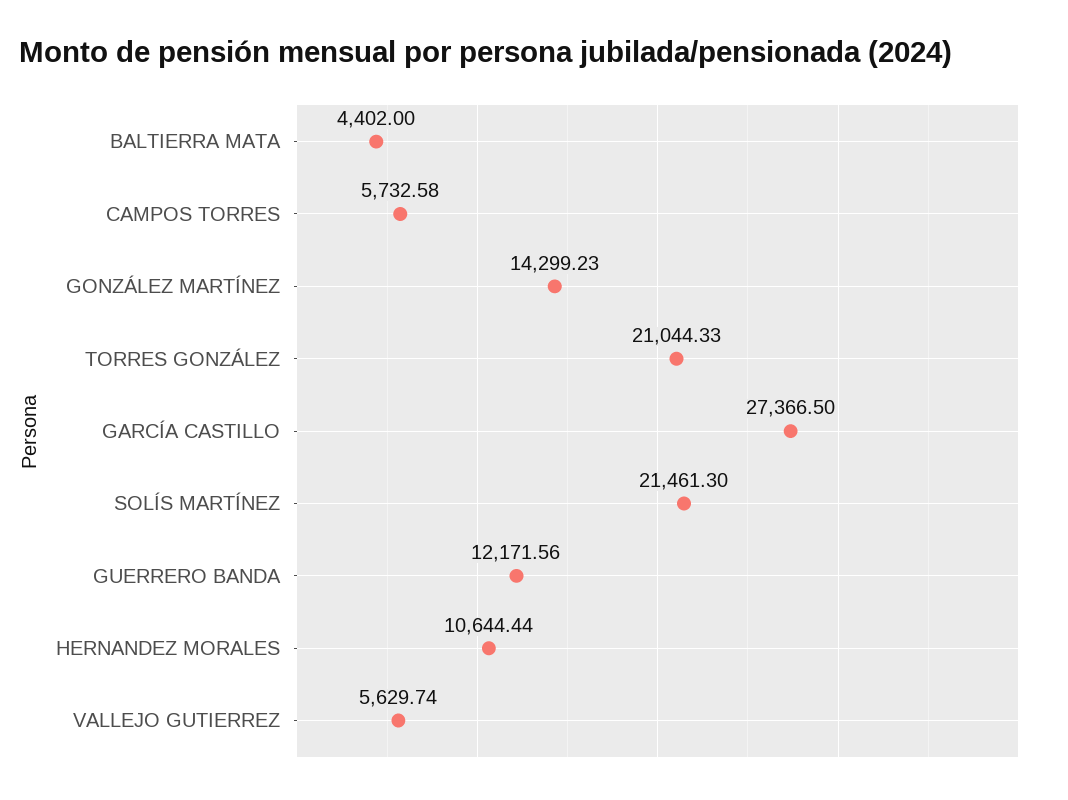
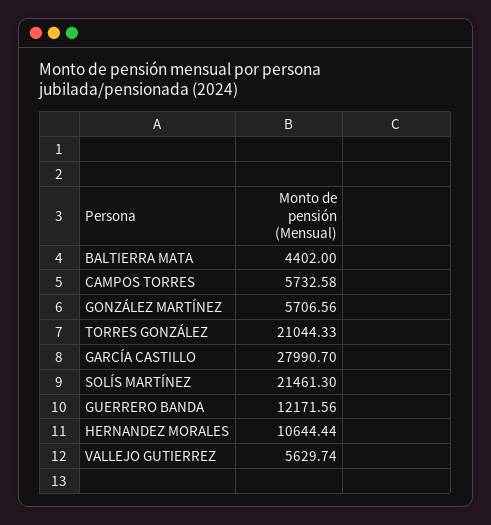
  {
    "BALTIERRA MATA": 4402,
    "CAMPOS TORRES": 5732.58,
-   "GONZÁLEZ MARTÍNEZ": 14299.23,
+   "GONZÁLEZ MARTÍNEZ": 5706.56,
    "TORRES GONZÁLEZ": 21044.33,
-   "GARCÍA CASTILLO": 27366.5,
+   "GARCÍA CASTILLO": 27990.7,
    "SOLÍS MARTÍNEZ": 21461.3,
    "GUERRERO BANDA": 12171.56,
    "HERNANDEZ MORALES": 10644.44,
    "VALLEJO GUTIERREZ": 5629.74
  }

